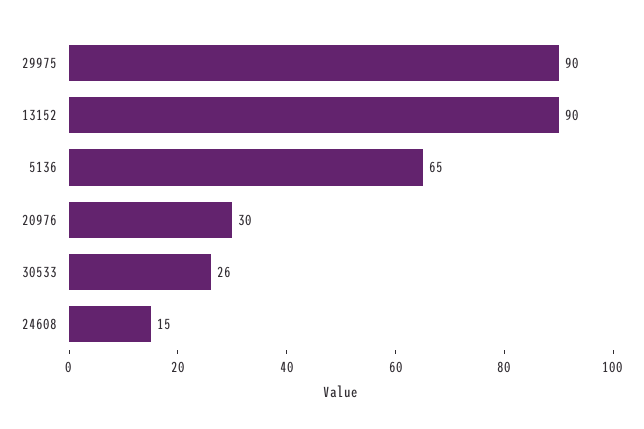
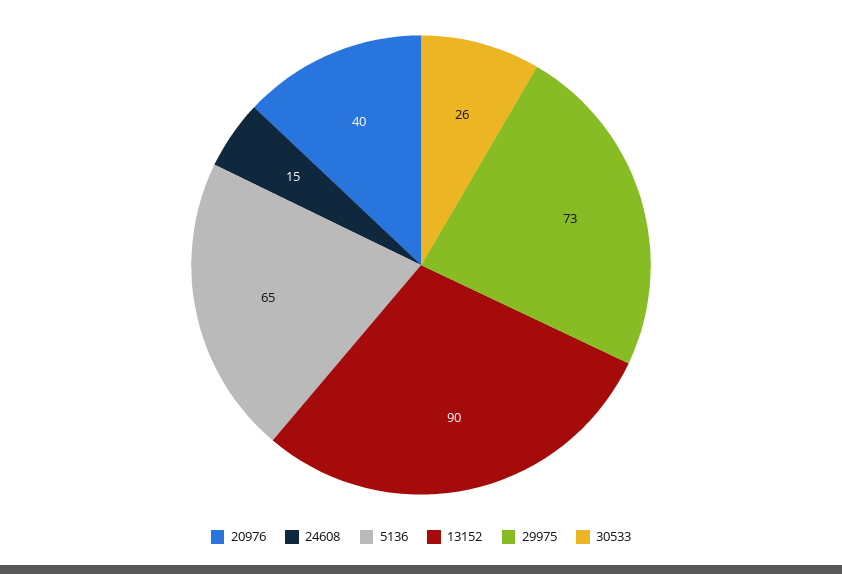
  {
-   "29975": 90,
+   "29975": 73,
    "13152": 90,
    "5136": 65,
-   "20976": 30,
+   "20976": 40,
    "30533": 26,
    "24608": 15
  }

